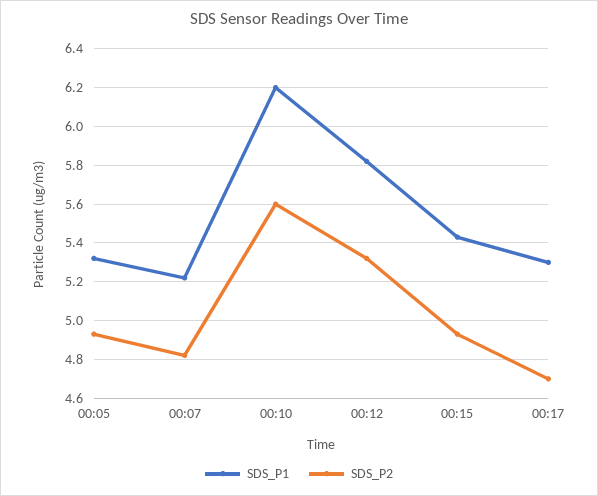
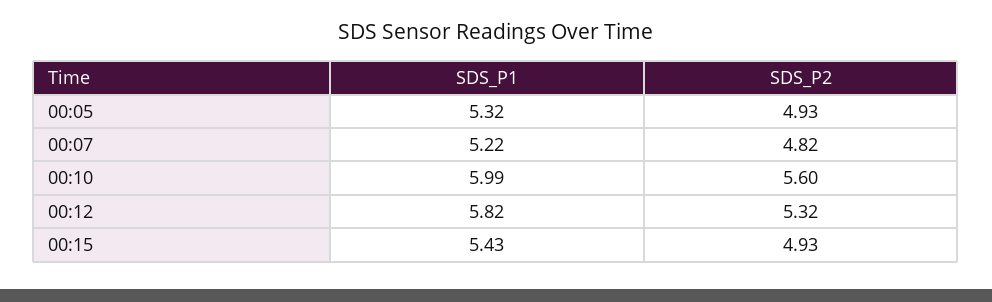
  {
    "SDS_P1": {
      "00:05": 5.32,
      "00:07": 5.22,
-     "00:10": 6.2,
+     "00:10": 5.99,
      "00:12": 5.82,
-     "00:15": 5.43,
+     "00:15": 5.43
-     "00:17": 5.3
    },
    "SDS_P2": {
      "00:05": 4.93,
      "00:07": 4.82,
      "00:10": 5.6,
      "00:12": 5.32,
-     "00:15": 4.93,
+     "00:15": 4.93
-     "00:17": 4.7
    }
  }

